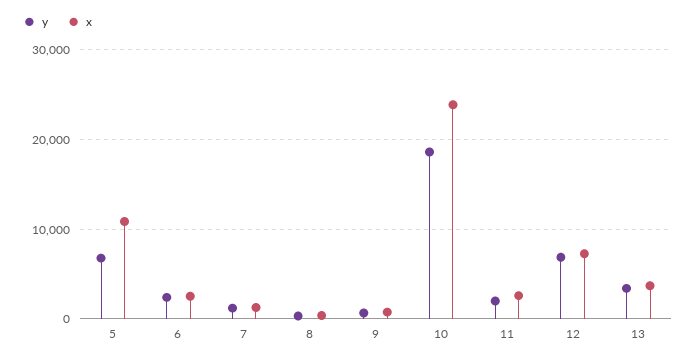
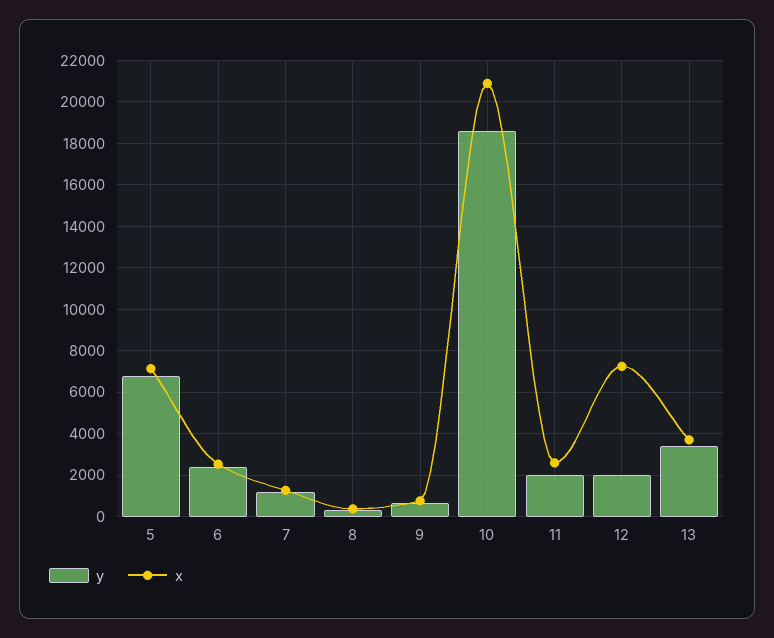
  {
    "y": {
      "5": 7000,
      "6": 2500,
      "7": 1000,
      "8": 500,
      "9": 500,
      "10": 18500,
      "11": 2000,
-     "12": 7000,
+     "12": 2000,
      "13": 3500
    },
    "x": {
-     "5": 11000,
+     "5": 7000,
      "6": 2500,
      "7": 1500,
      "8": 500,
      "9": 1000,
-     "10": 24000,
+     "10": 21000,
      "11": 2500,
      "12": 7500,
      "13": 3500
    }
  }

